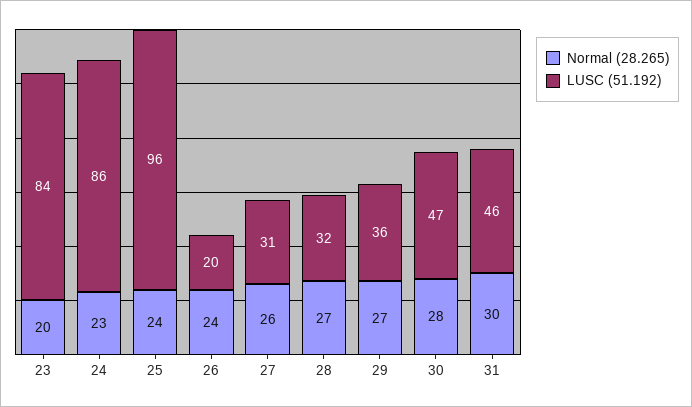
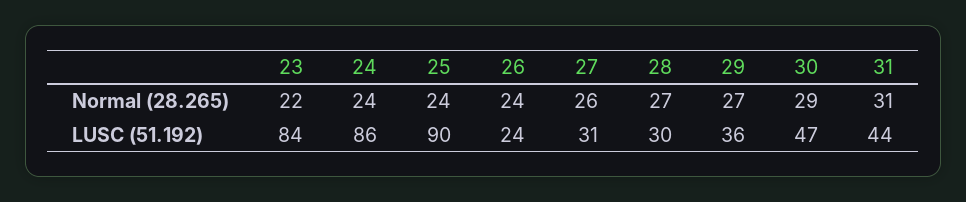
  {
    "Normal (28.265)": {
-     "23": 20,
+     "23": 22,
-     "24": 23,
+     "24": 24,
      "25": 24,
      "26": 24,
      "27": 26,
      "28": 27,
      "29": 27,
-     "30": 28,
+     "30": 29,
-     "31": 30
+     "31": 31
    },
    "LUSC (51.192)": {
      "23": 84,
      "24": 86,
-     "25": 96,
+     "25": 90,
-     "26": 20,
+     "26": 24,
      "27": 31,
-     "28": 32,
+     "28": 30,
      "29": 36,
      "30": 47,
-     "31": 46
+     "31": 44
    }
  }

